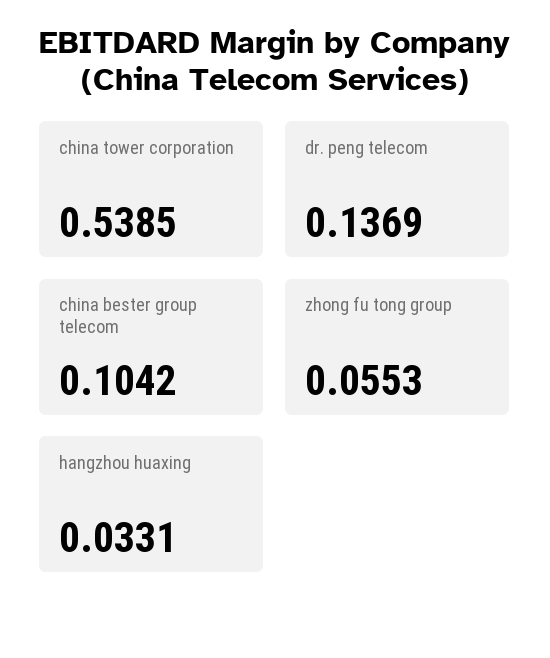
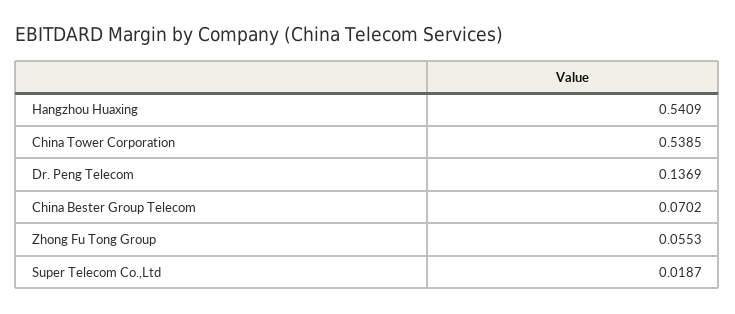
  {
    "china tower corporation": 0.5385,
    "dr. peng telecom": 0.1369,
-   "china bester group telecom": 0.1042,
+   "china bester group telecom": 0.0702,
    "zhong fu tong group": 0.0553,
-   "hangzhou huaxing": 0.0331
+   "hangzhou huaxing": 0.5409,
+   "Super Telecom Co.,Ltd": 0.0187
  }

